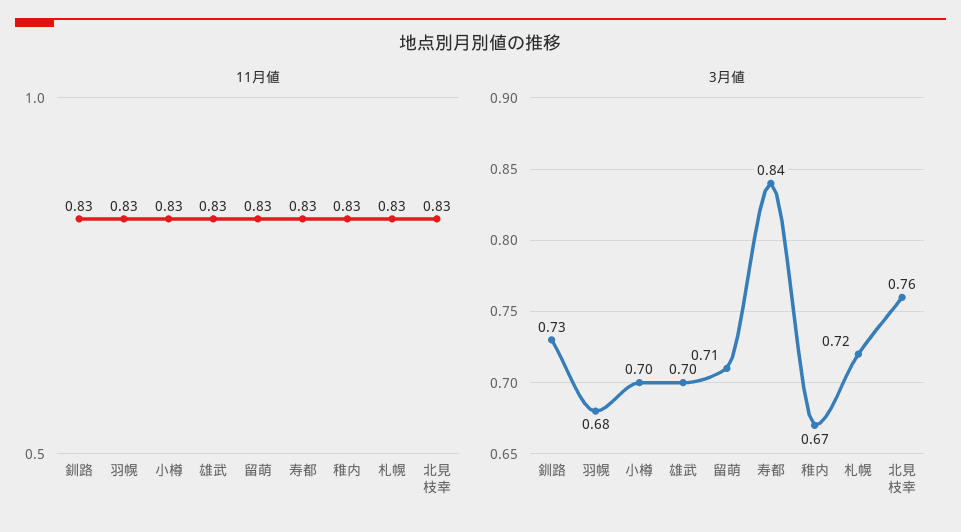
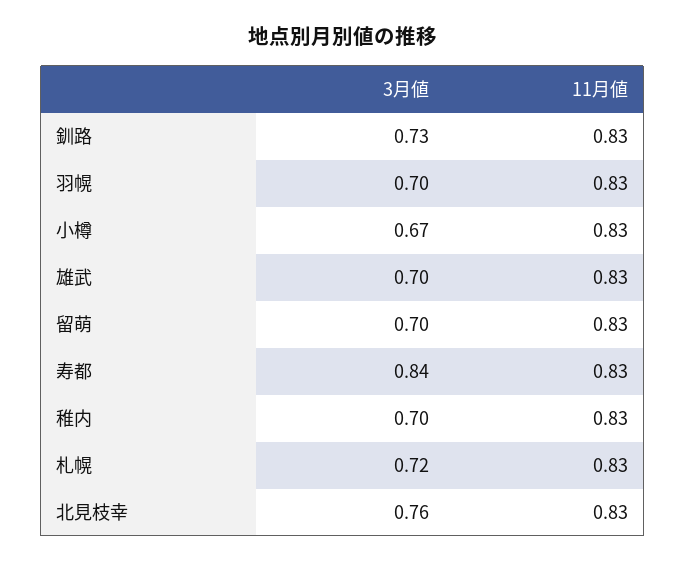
  {
    "11月値": {
      "釧路": 0.83,
      "羽幌": 0.83,
      "小樽": 0.83,
      "雄武": 0.83,
      "留萌": 0.83,
      "寿都": 0.83,
      "稚内": 0.83,
      "札幌": 0.83,
      "北見枝幸": 0.83
    },
    "3月値": {
      "釧路": 0.73,
-     "羽幌": 0.68,
+     "羽幌": 0.7,
-     "小樽": 0.7,
+     "小樽": 0.67,
      "雄武": 0.7,
-     "留萌": 0.71,
+     "留萌": 0.7,
      "寿都": 0.84,
-     "稚内": 0.67,
+     "稚内": 0.7,
      "札幌": 0.72,
      "北見枝幸": 0.76
    }
  }

